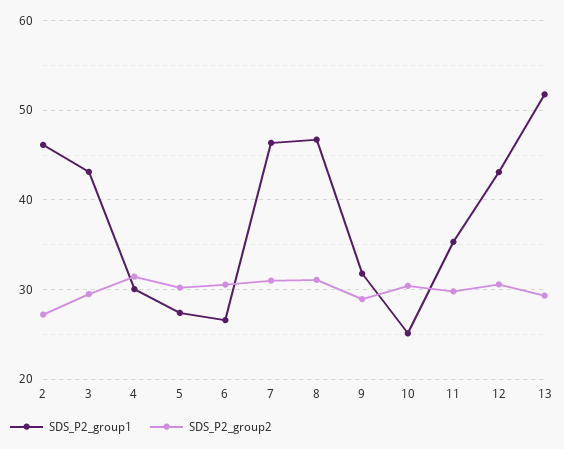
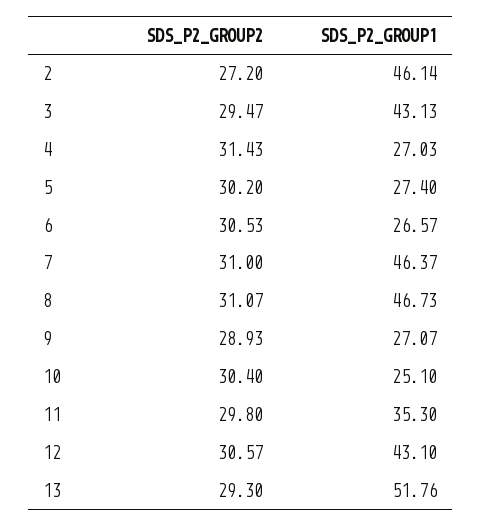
  {
    "SDS_P2_group1": {
      "2": 46.14,
      "3": 43.13,
-     "4": 30,
+     "4": 27.03,
      "5": 27.4,
      "6": 26.57,
      "7": 46.37,
      "8": 46.73,
-     "9": 32,
+     "9": 27.07,
      "10": 25.1,
      "11": 35.3,
      "12": 43.1,
      "13": 51.76
    },
    "SDS_P2_group2": {
      "2": 27.2,
      "3": 29.47,
      "4": 31.43,
      "5": 30.2,
      "6": 30.53,
      "7": 31,
      "8": 31.07,
      "9": 28.93,
      "10": 30.4,
      "11": 29.8,
      "12": 30.57,
      "13": 29.3
    }
  }

